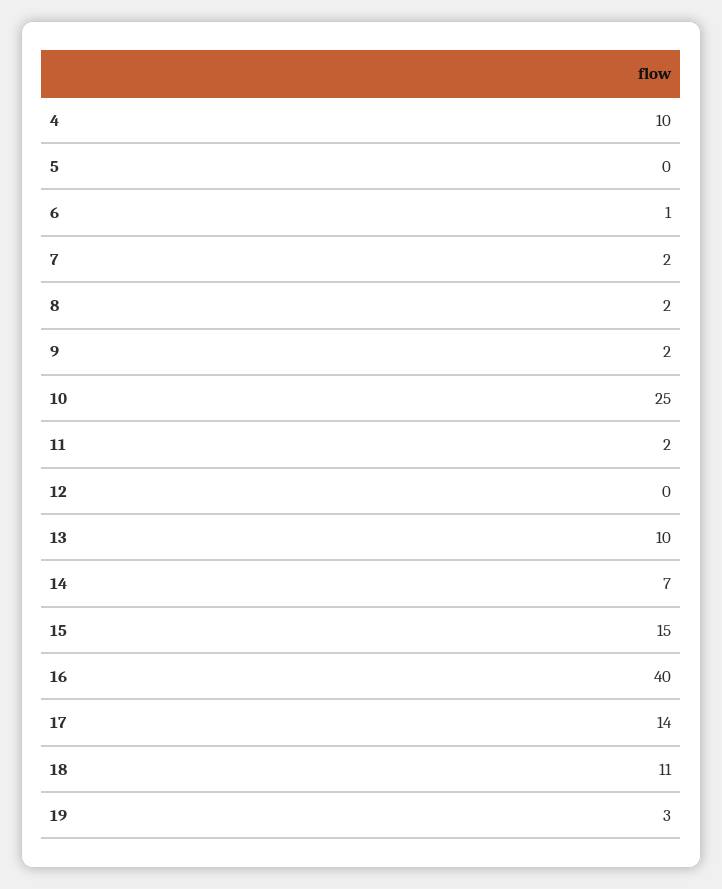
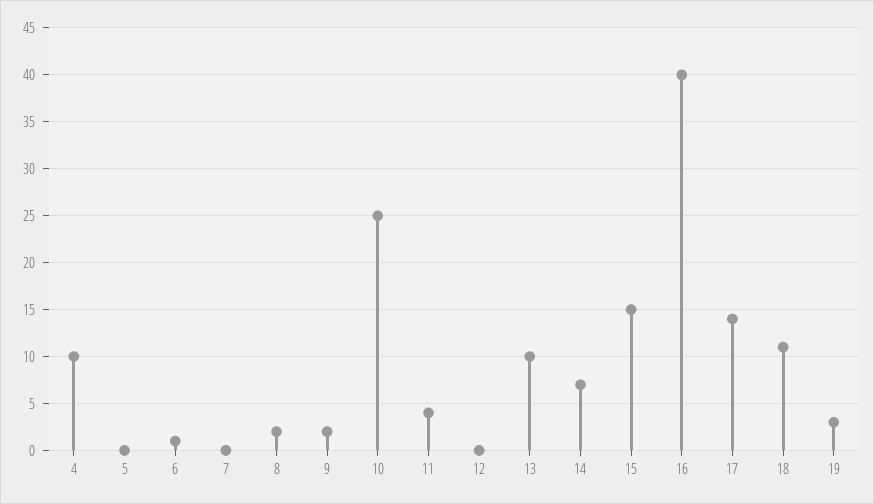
  {
    "4": 10,
    "5": 0,
    "6": 1,
-   "7": 2,
+   "7": 0,
    "8": 2,
    "9": 2,
    "10": 25,
-   "11": 2,
+   "11": 4,
    "12": 0,
    "13": 10,
    "14": 7,
    "15": 15,
    "16": 40,
    "17": 14,
    "18": 11,
    "19": 3
  }

